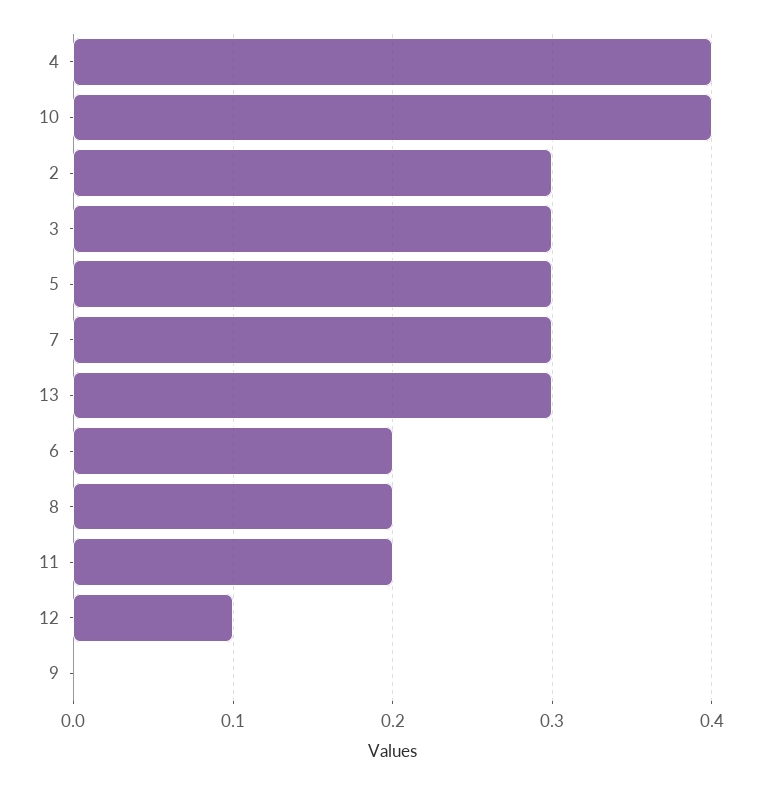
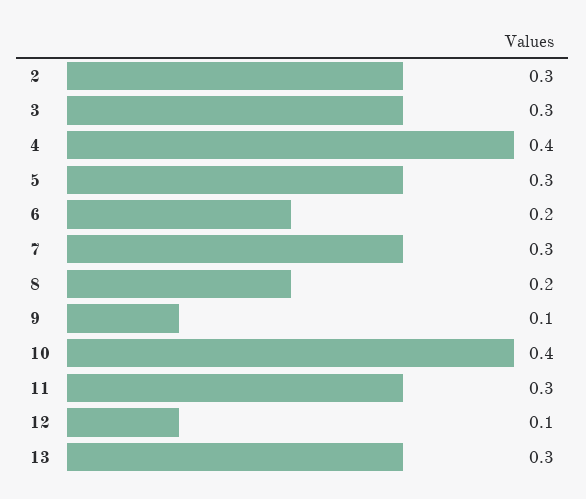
  {
    "4": 0.4,
    "10": 0.4,
    "2": 0.3,
    "3": 0.3,
    "5": 0.3,
    "7": 0.3,
    "13": 0.3,
    "6": 0.2,
    "8": 0.2,
-   "11": 0.2,
+   "11": 0.3,
    "12": 0.1,
-   "9": 0
+   "9": 0.1
  }

